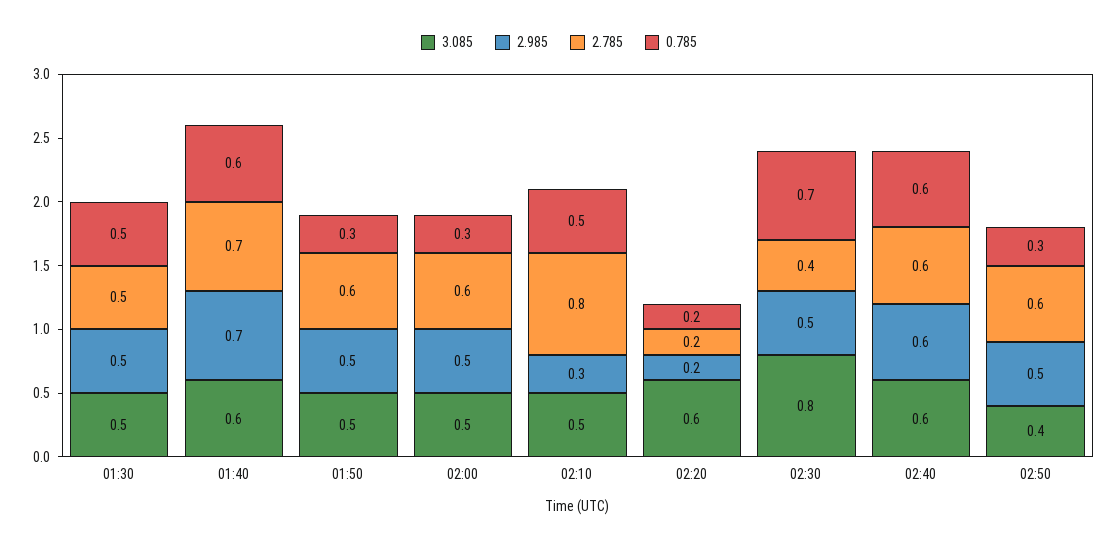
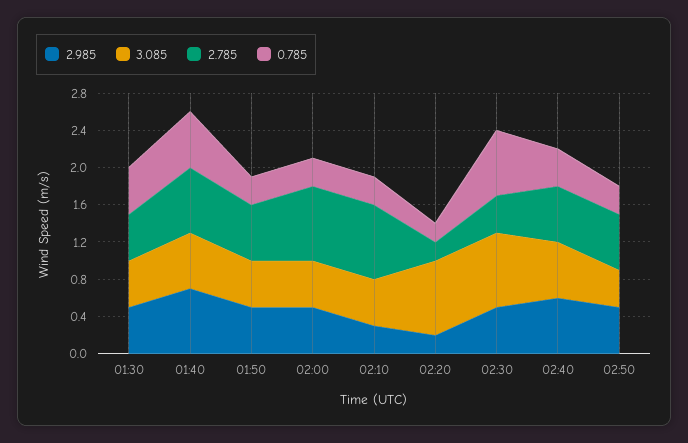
  {
    "3.085": {
      "01:30": 0.5,
      "01:40": 0.6,
      "01:50": 0.5,
      "02:00": 0.5,
      "02:10": 0.5,
-     "02:20": 0.6,
+     "02:20": 0.8,
      "02:30": 0.8,
      "02:40": 0.6,
      "02:50": 0.4
    },
    "2.985": {
      "01:30": 0.5,
      "01:40": 0.7,
      "01:50": 0.5,
      "02:00": 0.5,
      "02:10": 0.3,
      "02:20": 0.2,
      "02:30": 0.5,
      "02:40": 0.6,
      "02:50": 0.5
    },
    "2.785": {
      "01:30": 0.5,
      "01:40": 0.7,
      "01:50": 0.6,
-     "02:00": 0.6,
+     "02:00": 0.8,
      "02:10": 0.8,
      "02:20": 0.2,
      "02:30": 0.4,
      "02:40": 0.6,
      "02:50": 0.6
    },
    "0.785": {
      "01:30": 0.5,
      "01:40": 0.6,
      "01:50": 0.3,
      "02:00": 0.3,
-     "02:10": 0.5,
+     "02:10": 0.3,
      "02:20": 0.2,
      "02:30": 0.7,
-     "02:40": 0.6,
+     "02:40": 0.4,
      "02:50": 0.3
    }
  }

